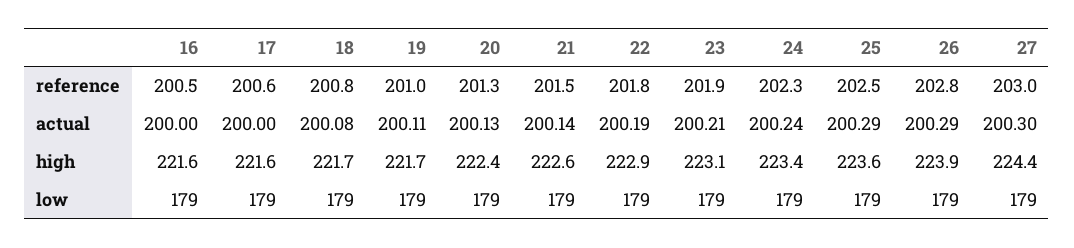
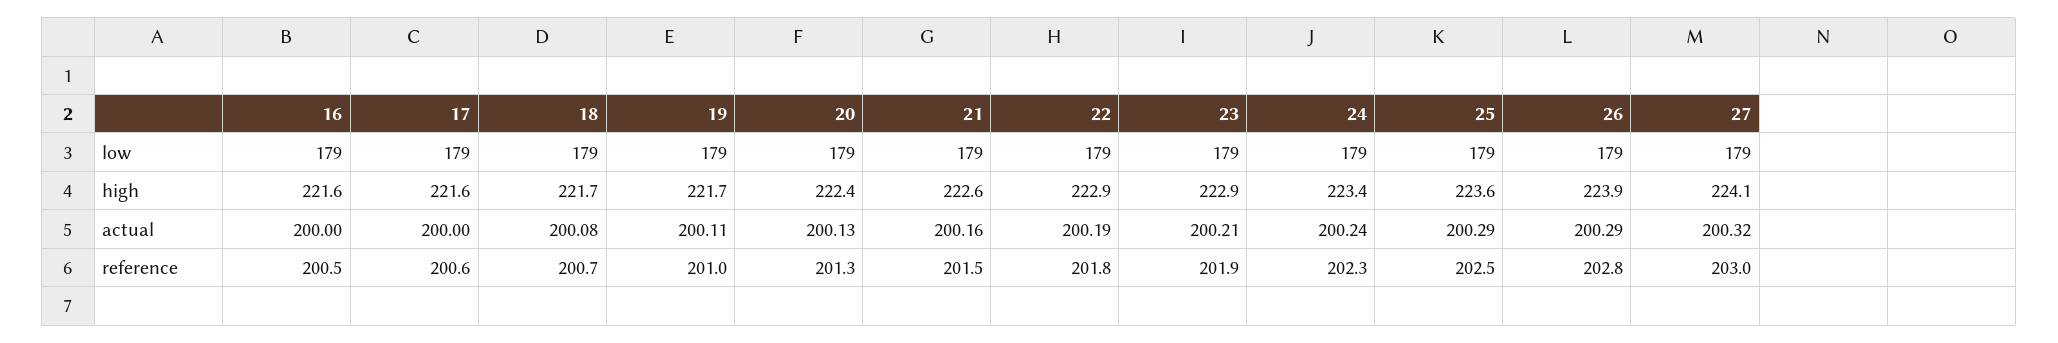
  {
    "16": {
      "reference": 200.5,
      "actual": 200,
      "high": 221.6,
      "low": 179
    },
    "17": {
      "reference": 200.6,
      "actual": 200,
      "high": 221.6,
      "low": 179
    },
    "18": {
-     "reference": 200.8,
+     "reference": 200.7,
      "actual": 200.08,
      "high": 221.7,
      "low": 179
    },
    "19": {
      "reference": 201,
      "actual": 200.11,
      "high": 221.7,
      "low": 179
    },
    "20": {
      "reference": 201.3,
      "actual": 200.13,
      "high": 222.4,
      "low": 179
    },
    "21": {
      "reference": 201.5,
-     "actual": 200.14,
+     "actual": 200.16,
      "high": 222.6,
      "low": 179
    },
    "22": {
      "reference": 201.8,
      "actual": 200.19,
      "high": 222.9,
      "low": 179
    },
    "23": {
      "reference": 201.9,
      "actual": 200.21,
-     "high": 223.1,
+     "high": 222.9,
      "low": 179
    },
    "24": {
      "reference": 202.3,
      "actual": 200.24,
      "high": 223.4,
      "low": 179
    },
    "25": {
      "reference": 202.5,
      "actual": 200.29,
      "high": 223.6,
      "low": 179
    },
    "26": {
      "reference": 202.8,
      "actual": 200.29,
      "high": 223.9,
      "low": 179
    },
    "27": {
      "reference": 203,
-     "actual": 200.3,
+     "actual": 200.32,
-     "high": 224.4,
+     "high": 224.1,
      "low": 179
    }
  }

